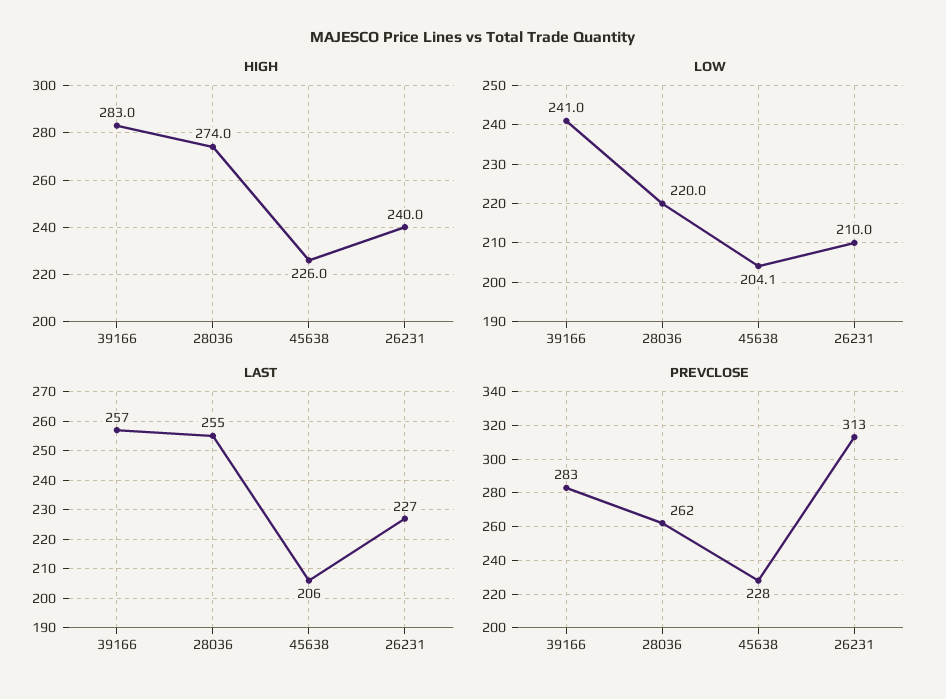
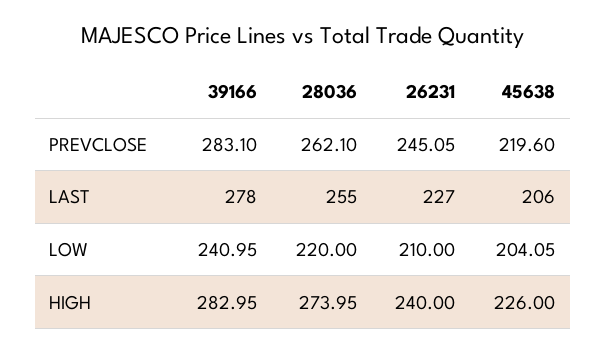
  {
    "HIGH": {
      "39166": 282.95,
      "28036": 273.95,
      "45638": 226,
      "26231": 240
    },
    "LOW": {
      "39166": 240.95,
      "28036": 220,
      "45638": 204.05,
      "26231": 210
    },
    "LAST": {
-     "39166": 257,
+     "39166": 278,
      "28036": 255,
      "45638": 206,
      "26231": 227
    },
    "PREVCLOSE": {
      "39166": 283.1,
      "28036": 262.1,
-     "45638": 228,
+     "45638": 219.6,
-     "26231": 313
+     "26231": 245.05
    }
  }

